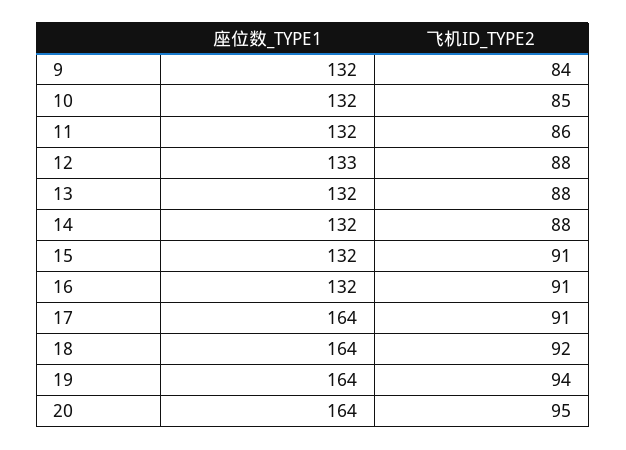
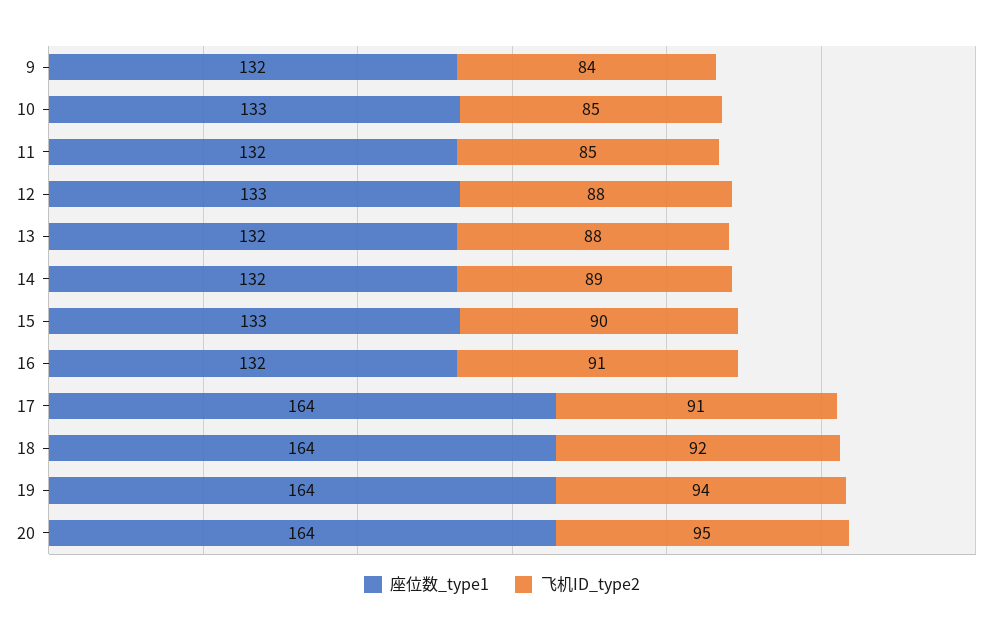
  {
    "座位数_TYPE1": {
      "9": 132,
-     "10": 132,
+     "10": 133,
      "11": 132,
      "12": 133,
      "13": 132,
      "14": 132,
-     "15": 132,
+     "15": 133,
      "16": 132,
      "17": 164,
      "18": 164,
      "19": 164,
      "20": 164
    },
    "飞机ID_TYPE2": {
      "9": 84,
      "10": 85,
-     "11": 86,
+     "11": 85,
      "12": 88,
      "13": 88,
-     "14": 88,
+     "14": 89,
-     "15": 91,
+     "15": 90,
      "16": 91,
      "17": 91,
      "18": 92,
      "19": 94,
      "20": 95
    }
  }

